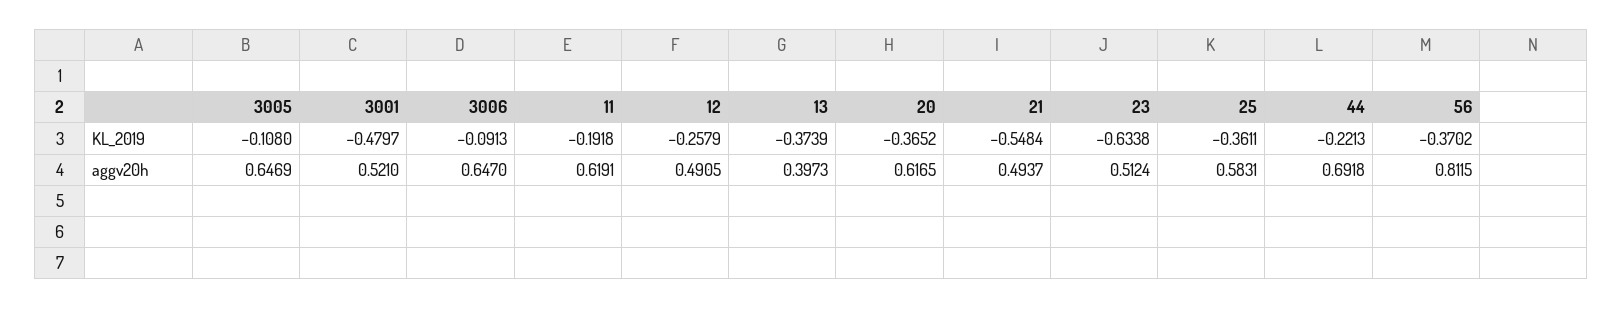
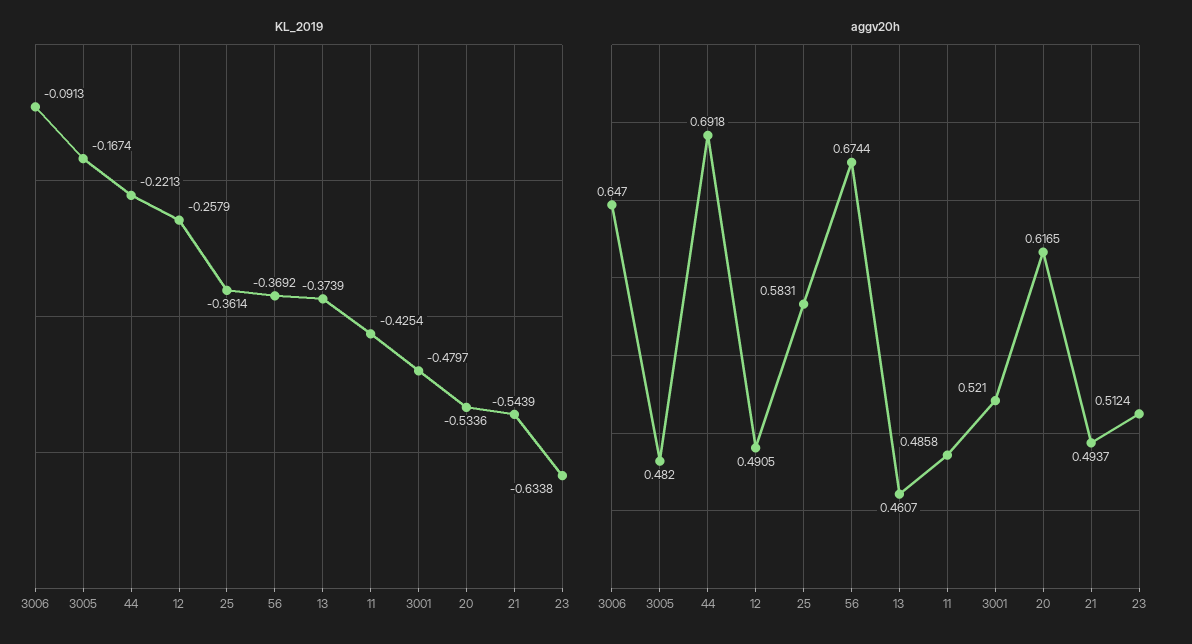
  {
    "KL_2019": {
-     "3005": -0.108,
+     "3005": -0.1674,
      "3001": -0.4797,
      "3006": -0.0913,
-     "11": -0.1918,
+     "11": -0.4254,
      "12": -0.2579,
      "13": -0.3739,
-     "20": -0.3652,
+     "20": -0.5336,
-     "21": -0.5484,
+     "21": -0.5439,
      "23": -0.6338,
-     "25": -0.3611,
+     "25": -0.3614,
      "44": -0.2213,
-     "56": -0.3702
+     "56": -0.3692
    },
    "aggv20h": {
-     "3005": 0.6469,
+     "3005": 0.482,
      "3001": 0.521,
      "3006": 0.647,
-     "11": 0.6191,
+     "11": 0.4858,
      "12": 0.4905,
-     "13": 0.3973,
+     "13": 0.4607,
      "20": 0.6165,
      "21": 0.4937,
      "23": 0.5124,
      "25": 0.5831,
      "44": 0.6918,
-     "56": 0.8115
+     "56": 0.6744
    }
  }

